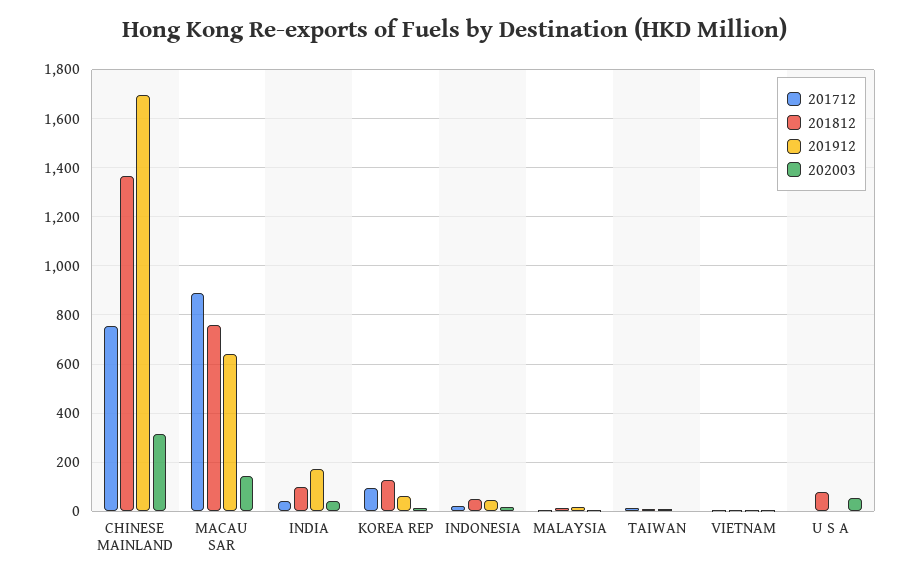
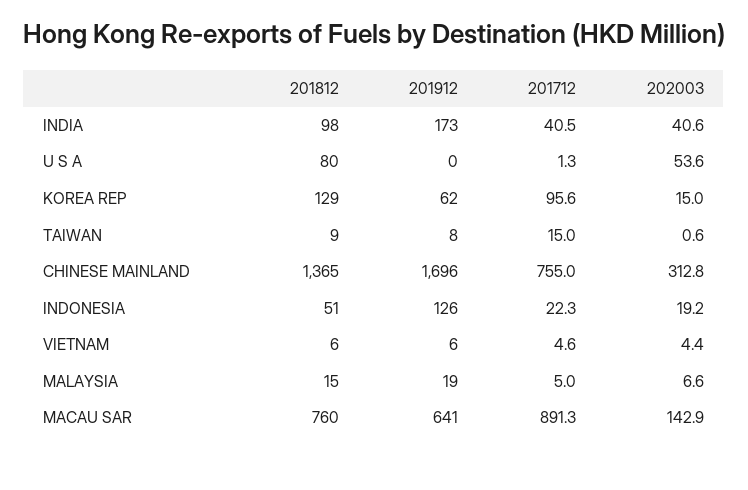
  {
    "201712": {
      "CHINESE MAINLAND": 755,
      "MACAU SAR": 891.3,
      "INDIA": 40.5,
      "KOREA REP": 95.6,
      "INDONESIA": 22.3,
      "MALAYSIA": 5,
      "TAIWAN": 15,
      "VIETNAM": 4.6,
      "U S A": 1.3
    },
    "201812": {
      "CHINESE MAINLAND": 1365,
      "MACAU SAR": 760,
      "INDIA": 98,
      "KOREA REP": 129,
      "INDONESIA": 51,
      "MALAYSIA": 15,
      "TAIWAN": 9,
      "VIETNAM": 6,
      "U S A": 80
    },
    "201912": {
      "CHINESE MAINLAND": 1696,
      "MACAU SAR": 641,
      "INDIA": 173,
      "KOREA REP": 62,
-     "INDONESIA": 50,
+     "INDONESIA": 126,
      "MALAYSIA": 19,
      "TAIWAN": 8,
      "VIETNAM": 6,
      "U S A": 0
    },
    "202003": {
      "CHINESE MAINLAND": 312.8,
      "MACAU SAR": 142.9,
      "INDIA": 40.6,
      "KOREA REP": 15,
      "INDONESIA": 19.2,
      "MALAYSIA": 6.6,
      "TAIWAN": 0.6,
      "VIETNAM": 4.4,
      "U S A": 53.6
    }
  }

